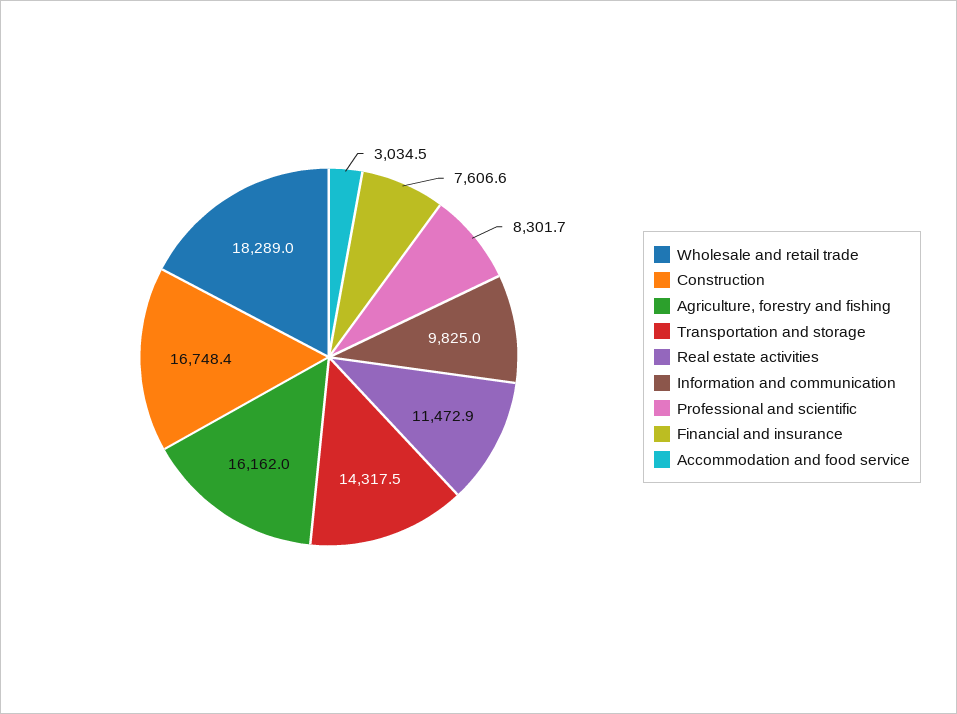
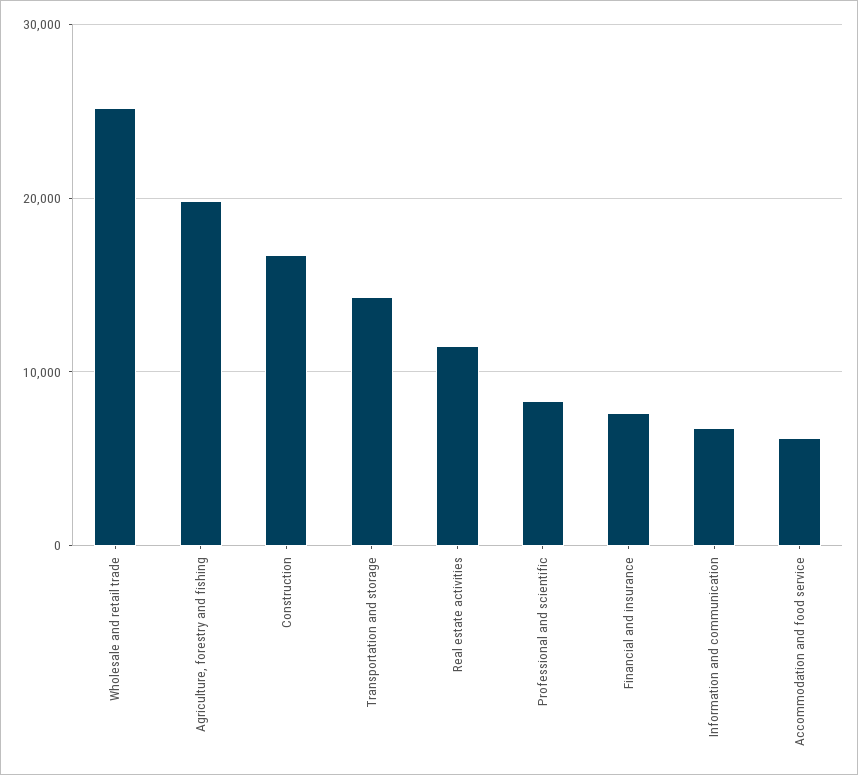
  {
-   "Wholesale and retail trade": 18289,
+   "Wholesale and retail trade": 25000,
    "Construction": 16748.4,
-   "Agriculture, forestry and fishing": 16162,
+   "Agriculture, forestry and fishing": 20000,
    "Transportation and storage": 14317.5,
    "Real estate activities": 11472.9,
-   "Information and communication": 9825,
+   "Information and communication": 7000,
    "Professional and scientific": 8301.7,
    "Financial and insurance": 7606.6,
-   "Accommodation and food service": 3034.5
+   "Accommodation and food service": 6000
  }

